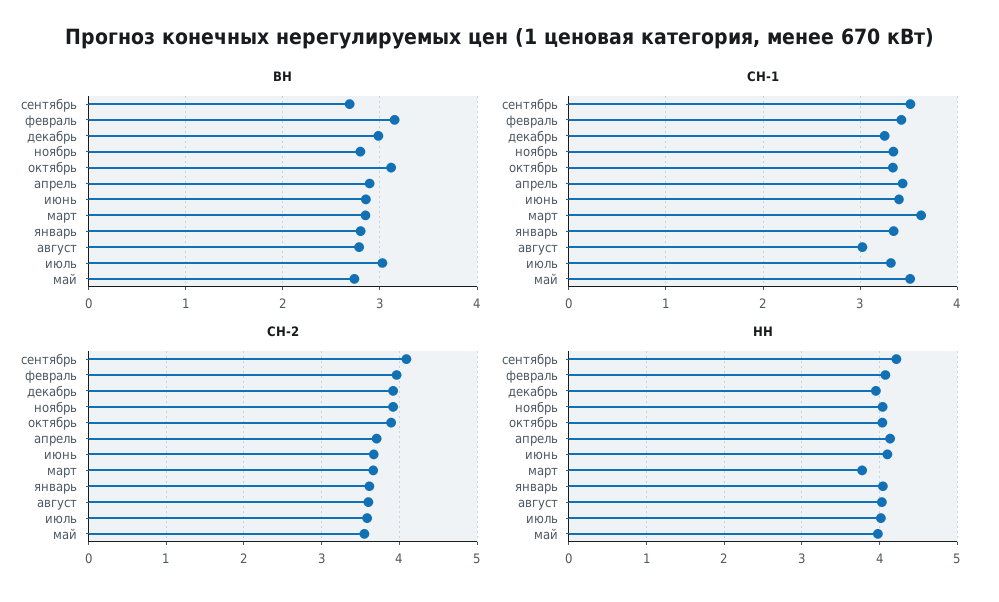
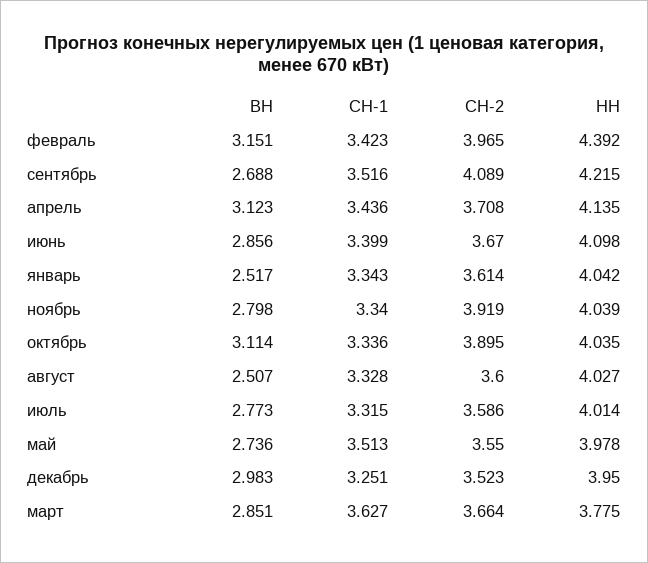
  {
    "ВН": {
      "сентябрь": 2.688,
      "февраль": 3.151,
      "декабрь": 2.983,
      "ноябрь": 2.798,
      "октябрь": 3.114,
-     "апрель": 2.9,
+     "апрель": 3.123,
      "июнь": 2.856,
      "март": 2.851,
-     "январь": 2.8,
+     "январь": 2.517,
-     "август": 2.8,
+     "август": 2.507,
-     "июль": 3,
+     "июль": 2.773,
      "май": 2.736
    },
    "СН-1": {
      "сентябрь": 3.516,
      "февраль": 3.423,
      "декабрь": 3.251,
      "ноябрь": 3.34,
      "октябрь": 3.336,
      "апрель": 3.436,
      "июнь": 3.399,
      "март": 3.627,
      "январь": 3.343,
-     "август": 3,
+     "август": 3.328,
      "июль": 3.315,
      "май": 3.513
    },
    "СН-2": {
      "сентябрь": 4.089,
      "февраль": 3.965,
-     "декабрь": 3.9,
+     "декабрь": 3.523,
      "ноябрь": 3.919,
      "октябрь": 3.895,
      "апрель": 3.708,
      "июнь": 3.67,
      "март": 3.664,
      "январь": 3.614,
      "август": 3.6,
      "июль": 3.586,
      "май": 3.55
    },
    "НН": {
      "сентябрь": 4.215,
-     "февраль": 4.1,
+     "февраль": 4.392,
      "декабрь": 3.95,
      "ноябрь": 4.039,
      "октябрь": 4.035,
      "апрель": 4.135,
      "июнь": 4.098,
      "март": 3.775,
      "январь": 4.042,
      "август": 4.027,
      "июль": 4.014,
      "май": 3.978
    }
  }

